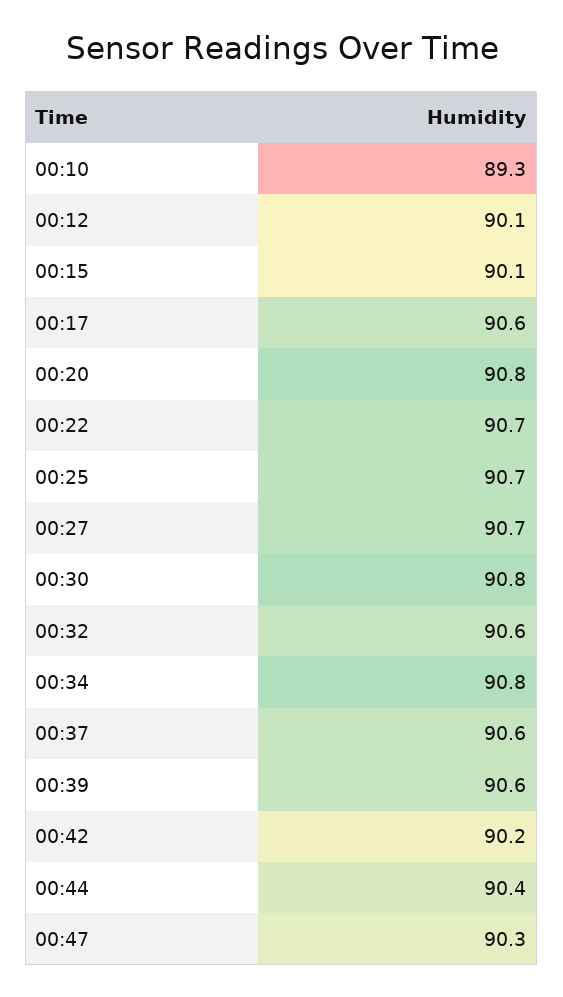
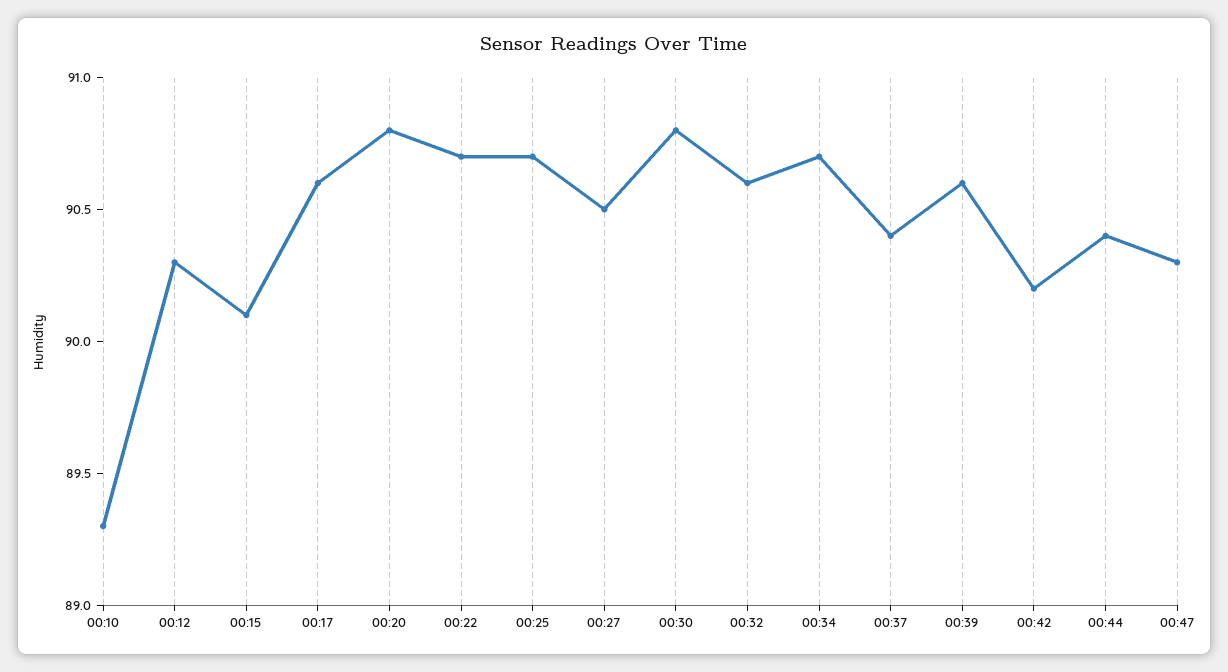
  {
    "00:10": 89.3,
-   "00:12": 90.1,
+   "00:12": 90.3,
    "00:15": 90.1,
    "00:17": 90.6,
    "00:20": 90.8,
    "00:22": 90.7,
    "00:25": 90.7,
-   "00:27": 90.7,
+   "00:27": 90.5,
    "00:30": 90.8,
    "00:32": 90.6,
-   "00:34": 90.8,
+   "00:34": 90.7,
-   "00:37": 90.6,
+   "00:37": 90.4,
    "00:39": 90.6,
    "00:42": 90.2,
    "00:44": 90.4,
    "00:47": 90.3
  }

